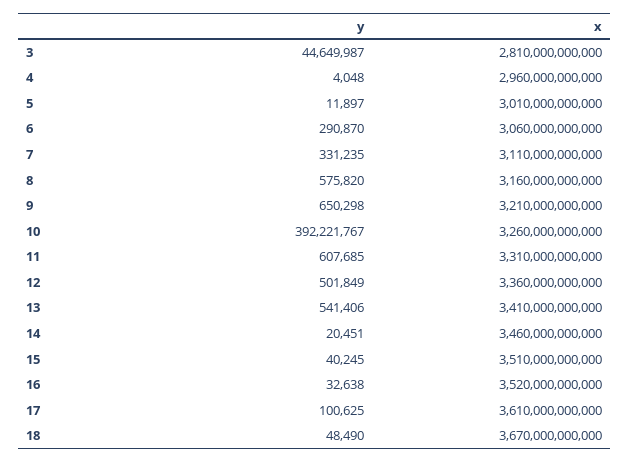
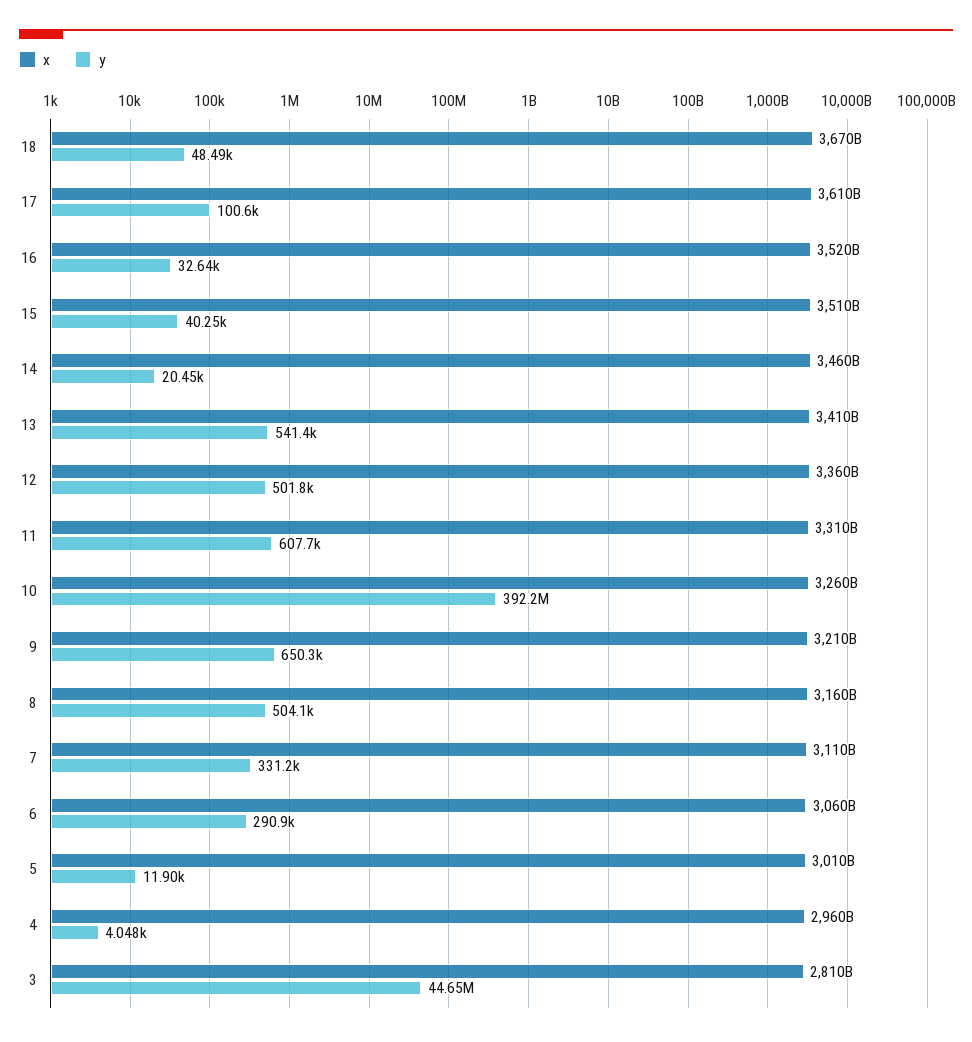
  {
    "y": {
      "3": 44649987,
      "4": 4048,
      "5": 11897,
      "6": 290870,
      "7": 331235,
-     "8": 575820,
+     "8": 504100,
      "9": 650298,
      "10": 392221767,
      "11": 607685,
      "12": 501849,
      "13": 541406,
      "14": 20451,
      "15": 40245,
      "16": 32638,
      "17": 100625,
      "18": 48490
    },
    "x": {
      "3": 2810000000000,
      "4": 2960000000000,
      "5": 3010000000000,
      "6": 3060000000000,
      "7": 3110000000000,
      "8": 3160000000000,
      "9": 3210000000000,
      "10": 3260000000000,
      "11": 3310000000000,
      "12": 3360000000000,
      "13": 3410000000000,
      "14": 3460000000000,
      "15": 3510000000000,
      "16": 3520000000000,
      "17": 3610000000000,
      "18": 3670000000000
    }
  }

